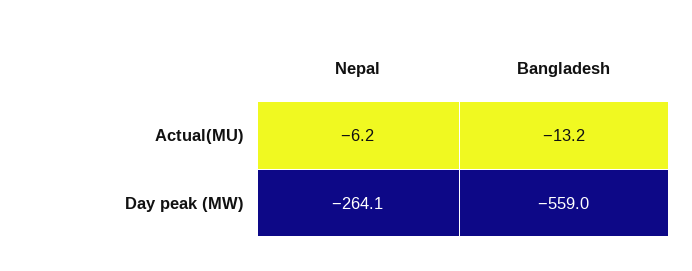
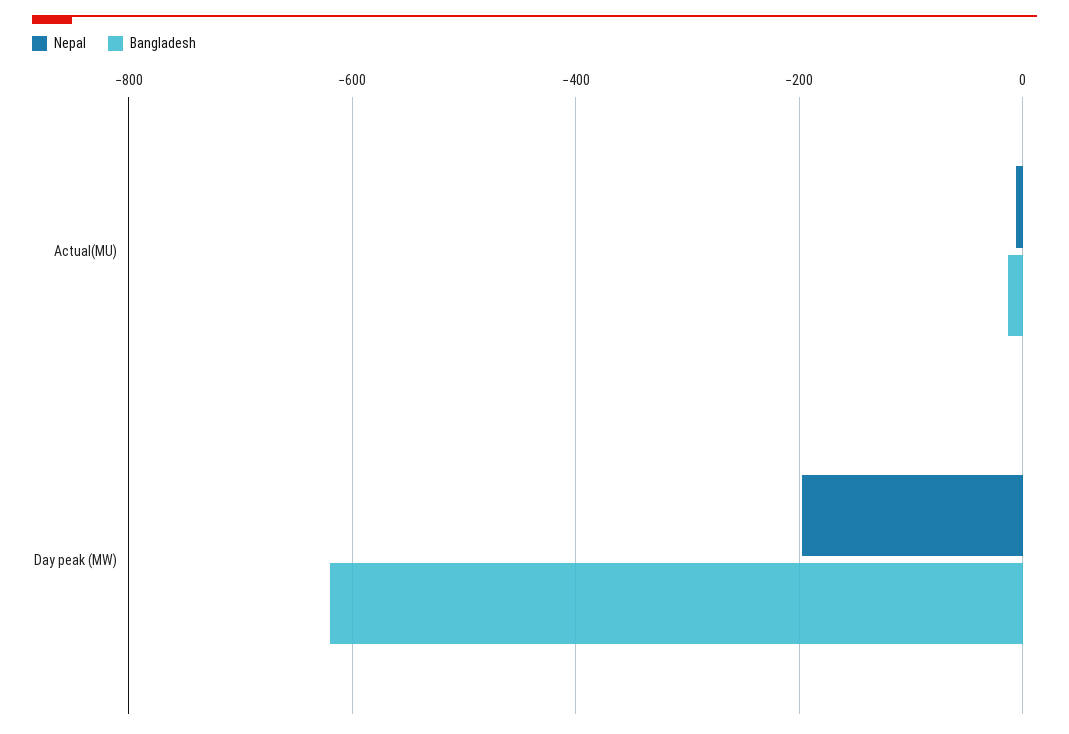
  {
    "Nepal": {
      "Actual(MU)": -6.2,
-     "Day peak (MW)": -264.1
+     "Day peak (MW)": -200
    },
    "Bangladesh": {
      "Actual(MU)": -13.2,
-     "Day peak (MW)": -559
+     "Day peak (MW)": -620
    }
  }

